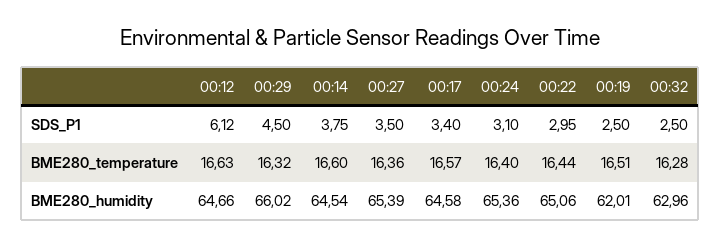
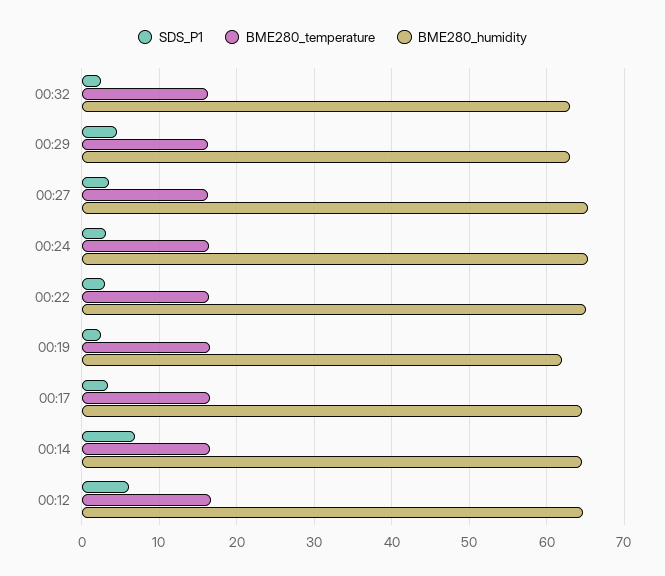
  {
    "SDS_P1": {
      "00:12": 6.12,
      "00:29": 4.5,
-     "00:14": 3.75,
+     "00:14": 7,
      "00:27": 3.5,
      "00:17": 3.4,
      "00:24": 3.1,
      "00:22": 2.95,
      "00:19": 2.5,
      "00:32": 2.5
    },
    "BME280_temperature": {
      "00:12": 16.63,
      "00:29": 16.32,
      "00:14": 16.6,
      "00:27": 16.36,
      "00:17": 16.57,
      "00:24": 16.4,
      "00:22": 16.44,
      "00:19": 16.51,
      "00:32": 16.28
    },
    "BME280_humidity": {
      "00:12": 64.66,
-     "00:29": 66.02,
+     "00:29": 63,
      "00:14": 64.54,
      "00:27": 65.39,
      "00:17": 64.58,
      "00:24": 65.36,
      "00:22": 65.06,
      "00:19": 62.01,
      "00:32": 62.96
    }
  }

